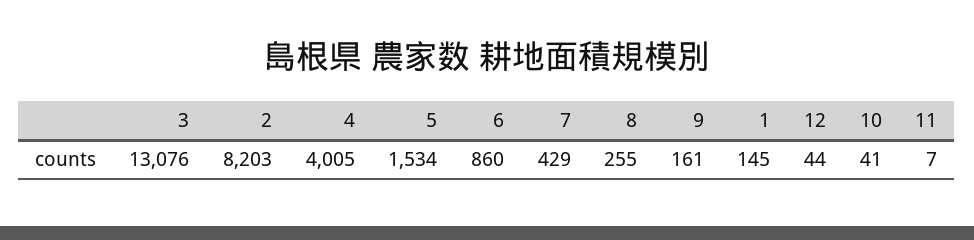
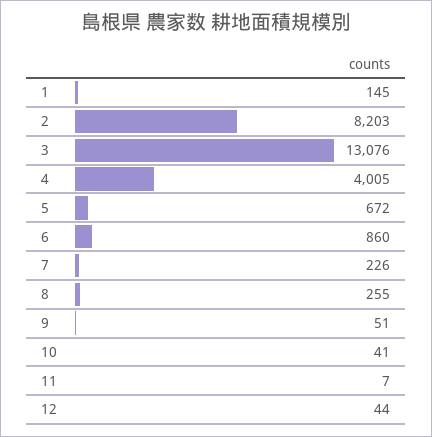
  {
    "3": 13076,
    "2": 8203,
    "4": 4005,
-   "5": 1534,
+   "5": 672,
    "6": 860,
-   "7": 429,
+   "7": 226,
    "8": 255,
-   "9": 161,
+   "9": 51,
    "1": 145,
    "12": 44,
    "10": 41,
    "11": 7
  }

